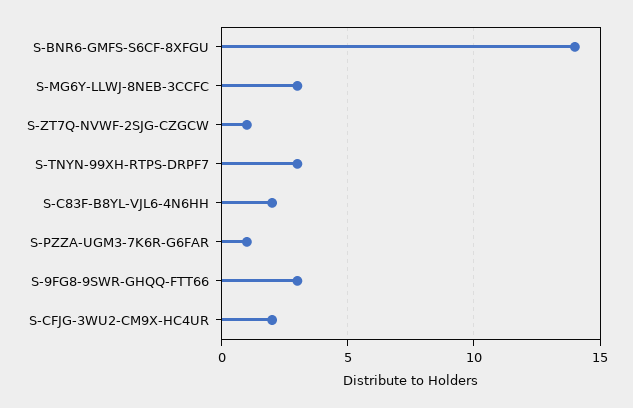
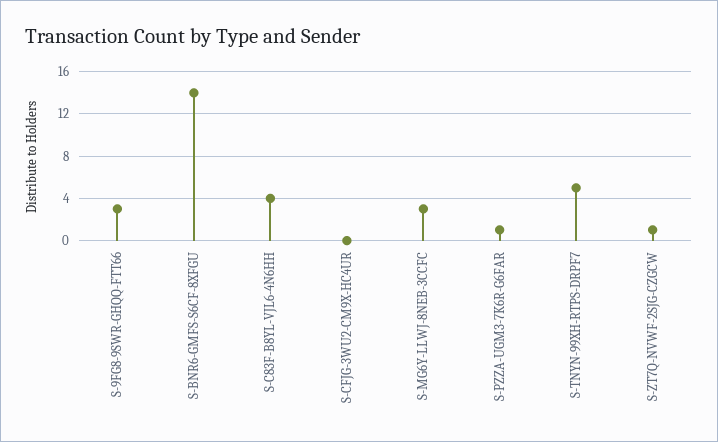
  {
    "S-BNR6-GMFS-S6CF-8XFGU": 14,
    "S-MG6Y-LLWJ-8NEB-3CCFC": 3,
    "S-ZT7Q-NVWF-2SJG-CZGCW": 1,
-   "S-TNYN-99XH-RTPS-DRPF7": 3,
+   "S-TNYN-99XH-RTPS-DRPF7": 5,
-   "S-C83F-B8YL-VJL6-4N6HH": 2,
+   "S-C83F-B8YL-VJL6-4N6HH": 4,
    "S-PZZA-UGM3-7K6R-G6FAR": 1,
    "S-9FG8-9SWR-GHQQ-FTT66": 3,
-   "S-CFJG-3WU2-CM9X-HC4UR": 2
+   "S-CFJG-3WU2-CM9X-HC4UR": 0
  }

